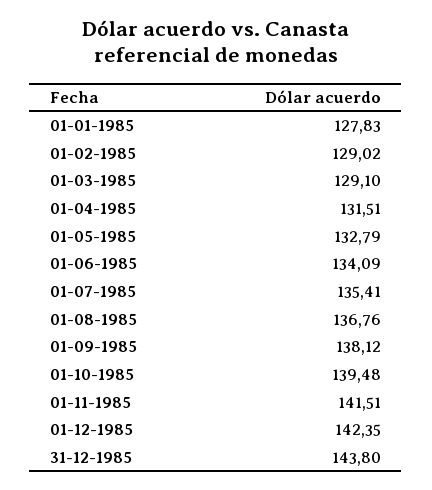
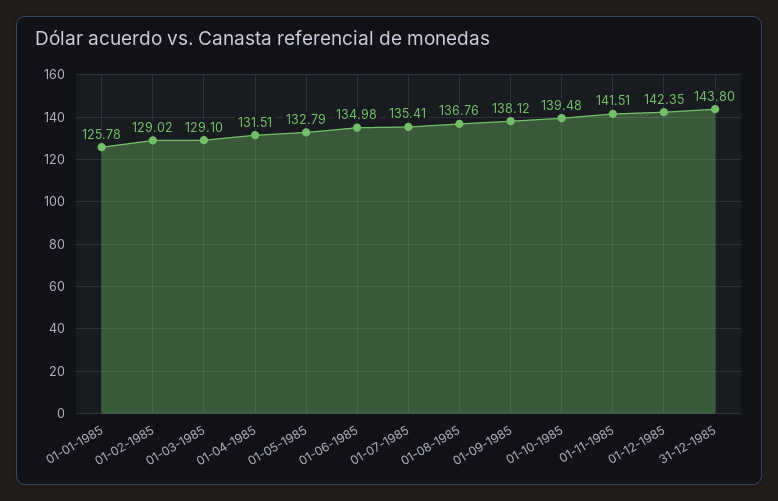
  {
-   "01-01-1985": 127.83,
+   "01-01-1985": 125.78,
    "01-02-1985": 129.02,
    "01-03-1985": 129.1,
    "01-04-1985": 131.51,
    "01-05-1985": 132.79,
-   "01-06-1985": 134.09,
+   "01-06-1985": 134.98,
    "01-07-1985": 135.41,
    "01-08-1985": 136.76,
    "01-09-1985": 138.12,
    "01-10-1985": 139.48,
    "01-11-1985": 141.51,
    "01-12-1985": 142.35,
    "31-12-1985": 143.8
  }

